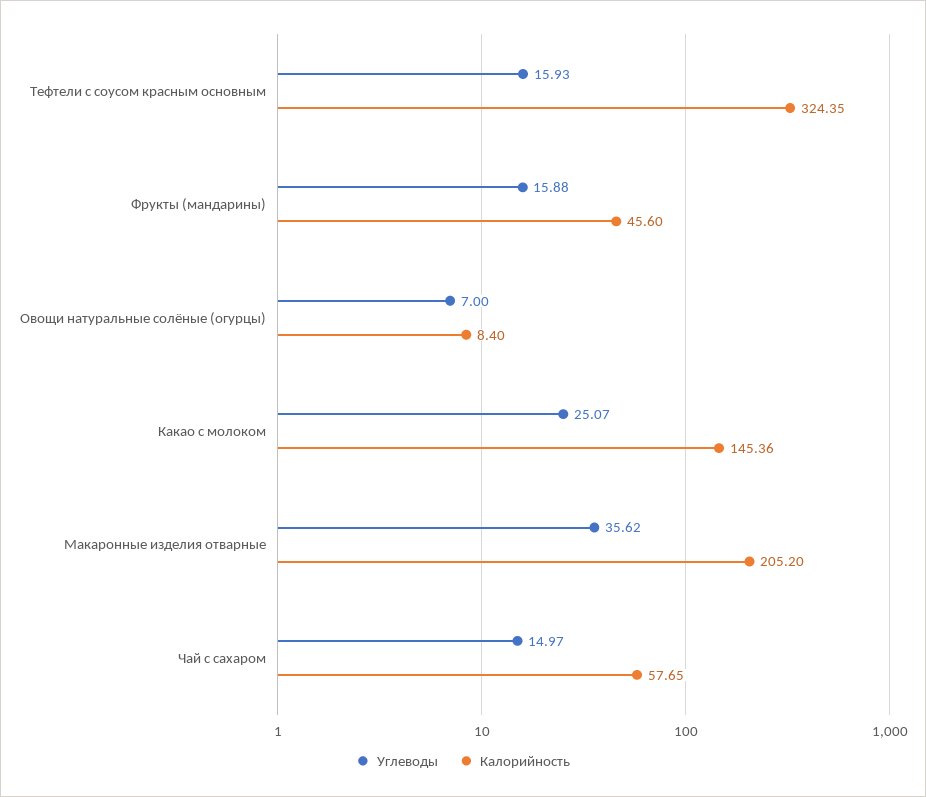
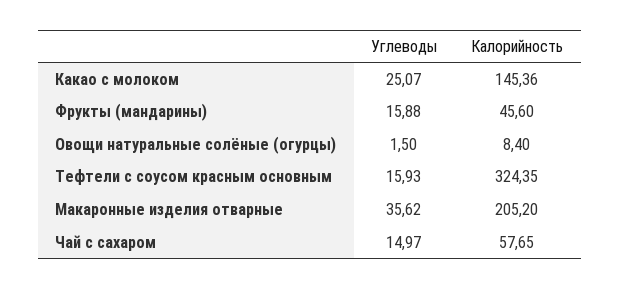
  {
    "Углеводы": {
      "Тефтели с соусом красным основным": 15.93,
      "Фрукты (мандарины)": 15.88,
-     "Овощи натуральные солёные (огурцы)": 7,
+     "Овощи натуральные солёные (огурцы)": 1.5,
      "Какао с молоком": 25.07,
      "Макаронные изделия отварные": 35.62,
      "Чай с сахаром": 14.97
    },
    "Калорийность": {
      "Тефтели с соусом красным основным": 324.35,
      "Фрукты (мандарины)": 45.6,
      "Овощи натуральные солёные (огурцы)": 8.4,
      "Какао с молоком": 145.36,
      "Макаронные изделия отварные": 205.2,
      "Чай с сахаром": 57.65
    }
  }

